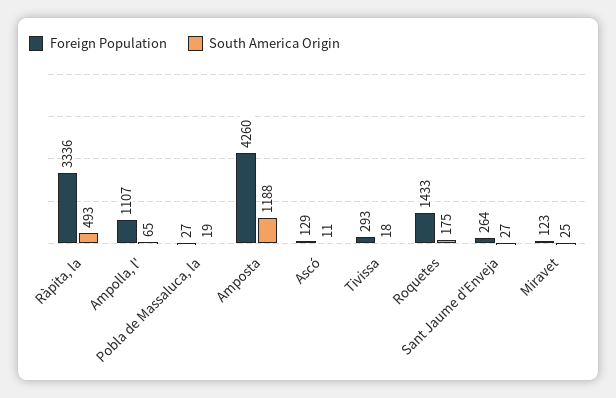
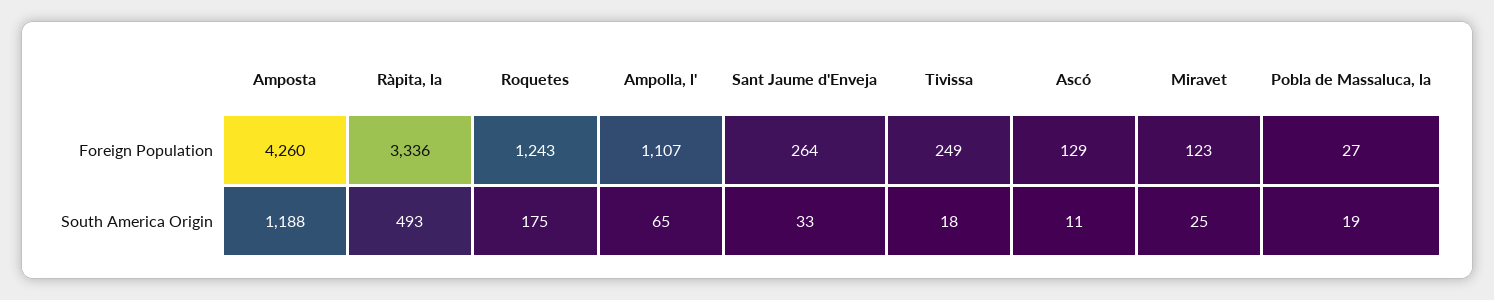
  {
    "Foreign Population": {
      "Ràpita, la": 3336,
      "Ampolla, l'": 1107,
      "Pobla de Massaluca, la": 27,
      "Amposta": 4260,
      "Ascó": 129,
-     "Tivissa": 293,
+     "Tivissa": 249,
-     "Roquetes": 1433,
+     "Roquetes": 1243,
      "Sant Jaume d'Enveja": 264,
      "Miravet": 123
    },
    "South America Origin": {
      "Ràpita, la": 493,
      "Ampolla, l'": 65,
      "Pobla de Massaluca, la": 19,
      "Amposta": 1188,
      "Ascó": 11,
      "Tivissa": 18,
      "Roquetes": 175,
-     "Sant Jaume d'Enveja": 27,
+     "Sant Jaume d'Enveja": 33,
      "Miravet": 25
    }
  }

